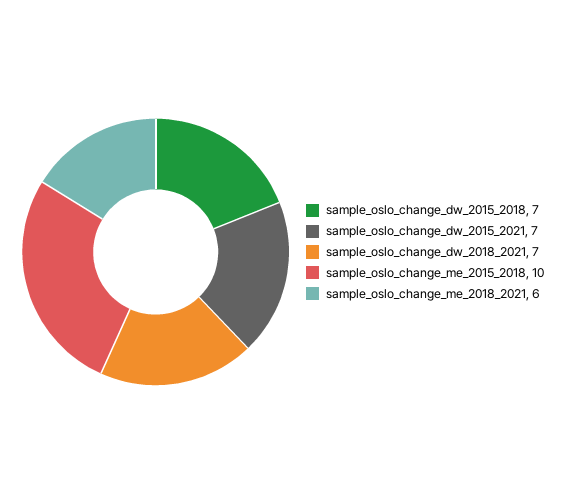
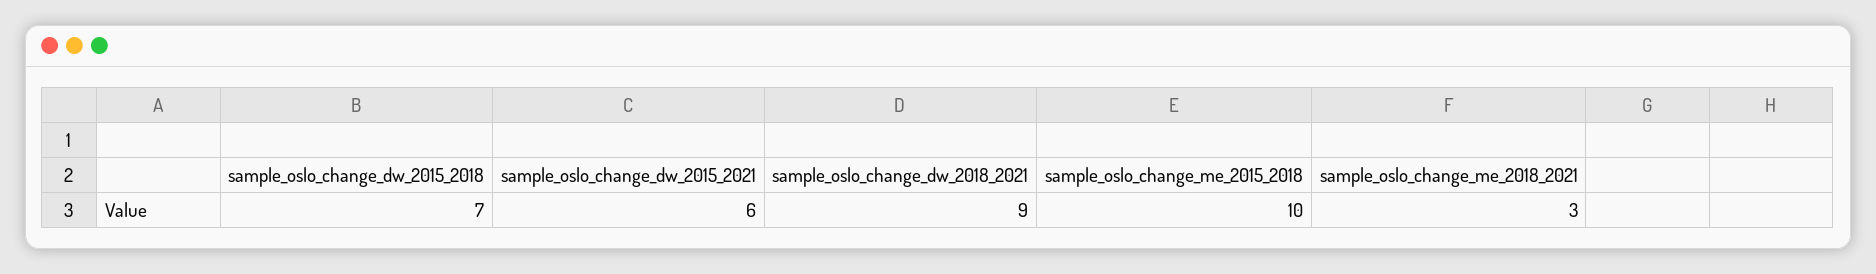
  {
    "sample_oslo_change_dw_2015_2018": 7,
-   "sample_oslo_change_dw_2015_2021": 7,
+   "sample_oslo_change_dw_2015_2021": 6,
-   "sample_oslo_change_dw_2018_2021": 7,
+   "sample_oslo_change_dw_2018_2021": 9,
    "sample_oslo_change_me_2015_2018": 10,
-   "sample_oslo_change_me_2018_2021": 6
+   "sample_oslo_change_me_2018_2021": 3
  }

